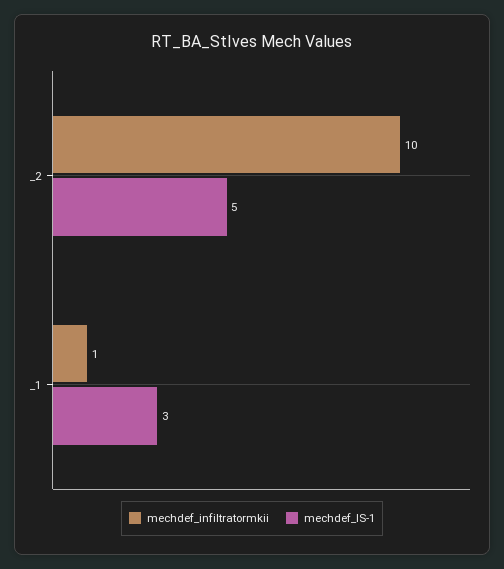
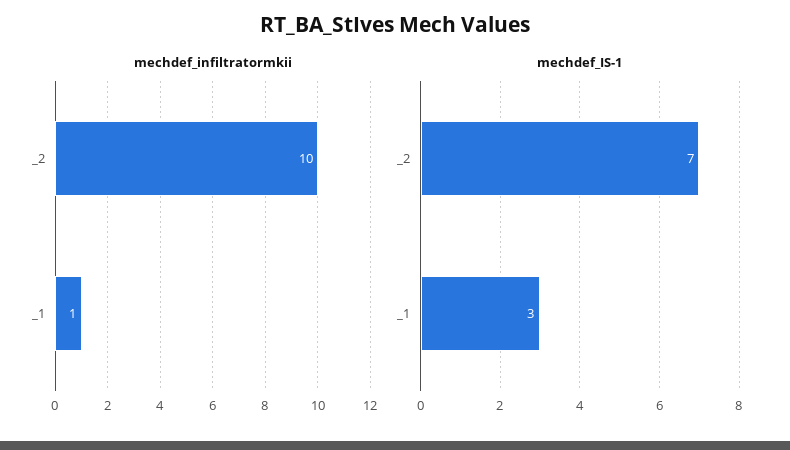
  {
    "mechdef_infiltratormkii": {
      "_2": 10,
      "_1": 1
    },
    "mechdef_IS-1": {
-     "_2": 5,
+     "_2": 7,
      "_1": 3
    }
  }

